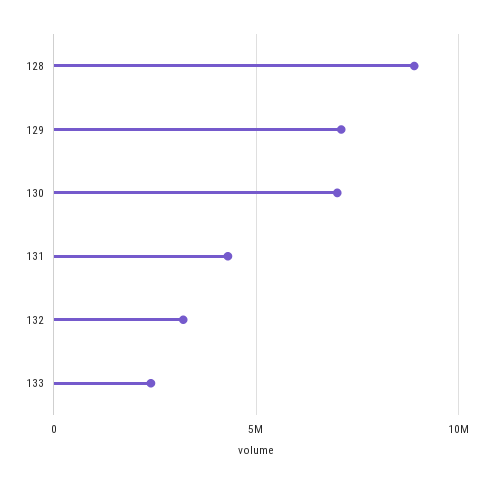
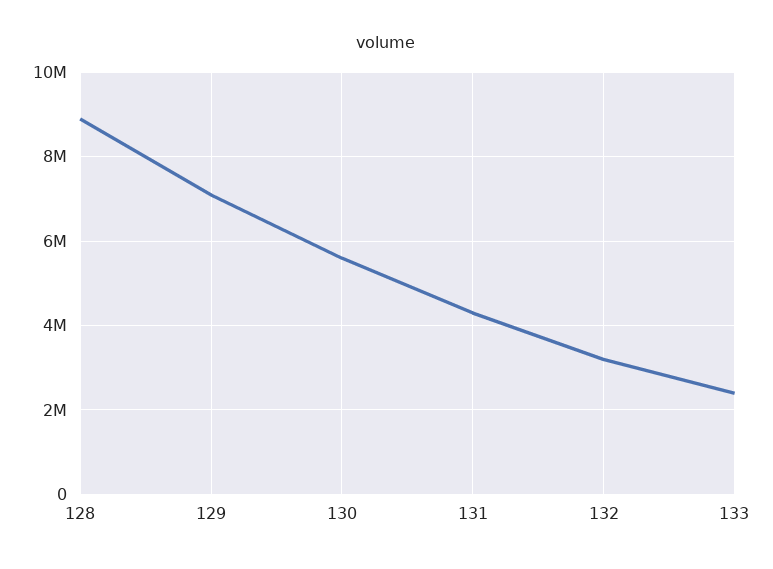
  {
    "128": 9000000,
    "129": 7200000,
-   "130": 7000000,
+   "130": 5600000,
    "131": 4400000,
    "132": 3200000,
    "133": 2400000
  }

